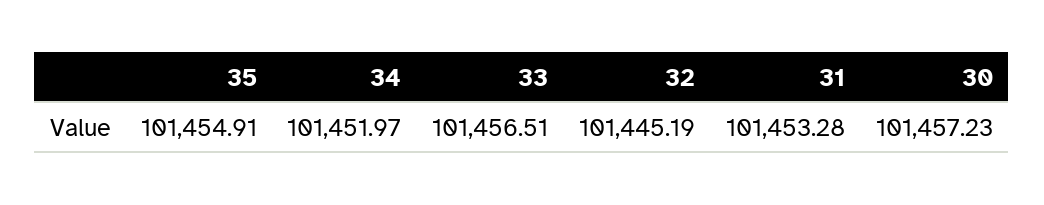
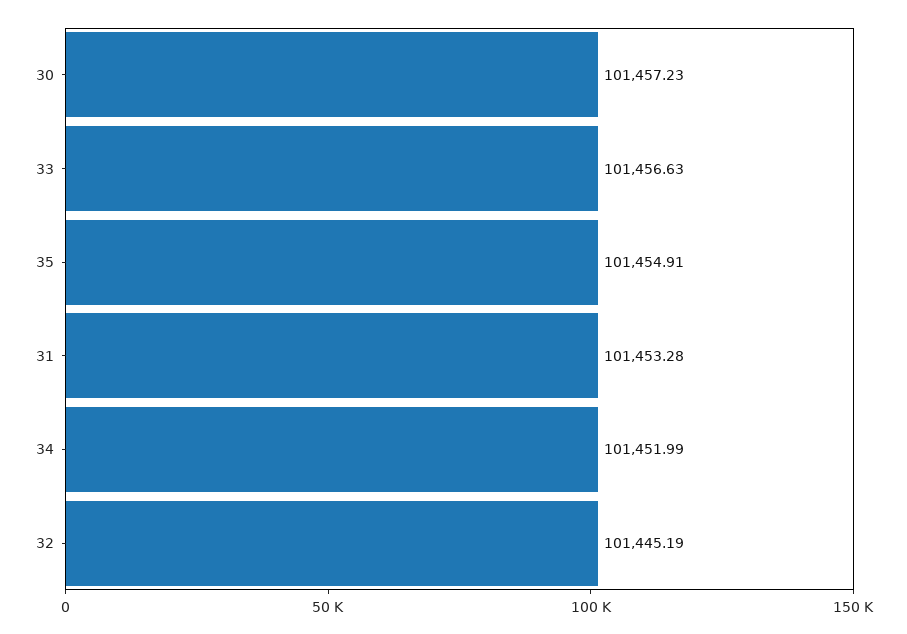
  {
    "35": 101454.91,
-   "34": 101451.97,
+   "34": 101451.99,
-   "33": 101456.51,
+   "33": 101456.63,
    "32": 101445.19,
    "31": 101453.28,
    "30": 101457.23
  }

